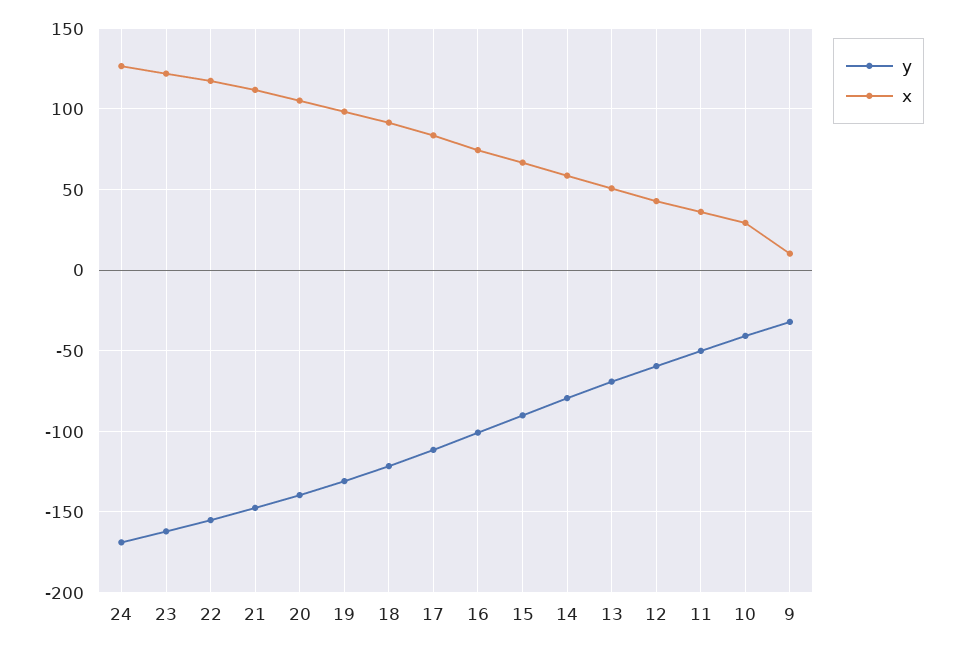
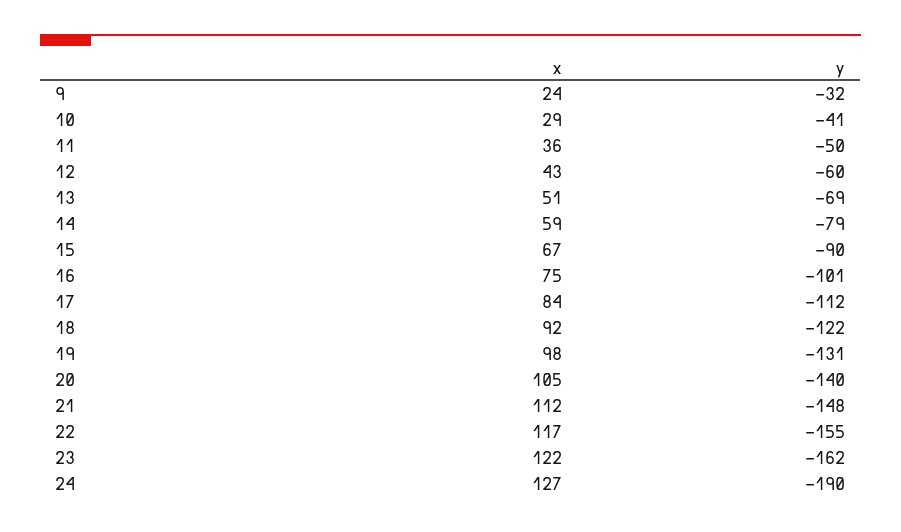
  {
    "y": {
-     "24": -170,
+     "24": -190,
      "23": -162,
      "22": -155,
      "21": -148,
      "20": -140,
      "19": -131,
      "18": -122,
      "17": -112,
      "16": -101,
      "15": -90,
      "14": -79,
      "13": -69,
      "12": -60,
      "11": -50,
      "10": -41,
      "9": -32
    },
    "x": {
      "24": 127,
      "23": 122,
      "22": 117,
      "21": 112,
      "20": 105,
      "19": 98,
      "18": 92,
      "17": 84,
      "16": 75,
      "15": 67,
      "14": 59,
      "13": 51,
      "12": 43,
      "11": 36,
      "10": 29,
-     "9": 10
+     "9": 24
    }
  }

